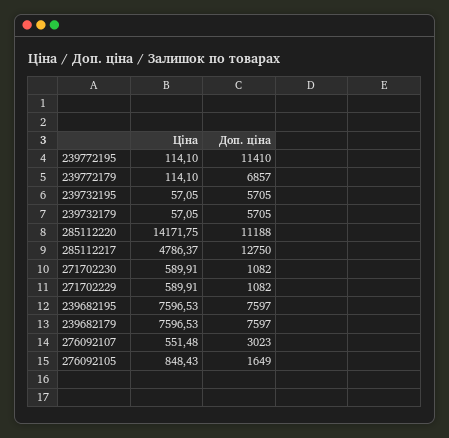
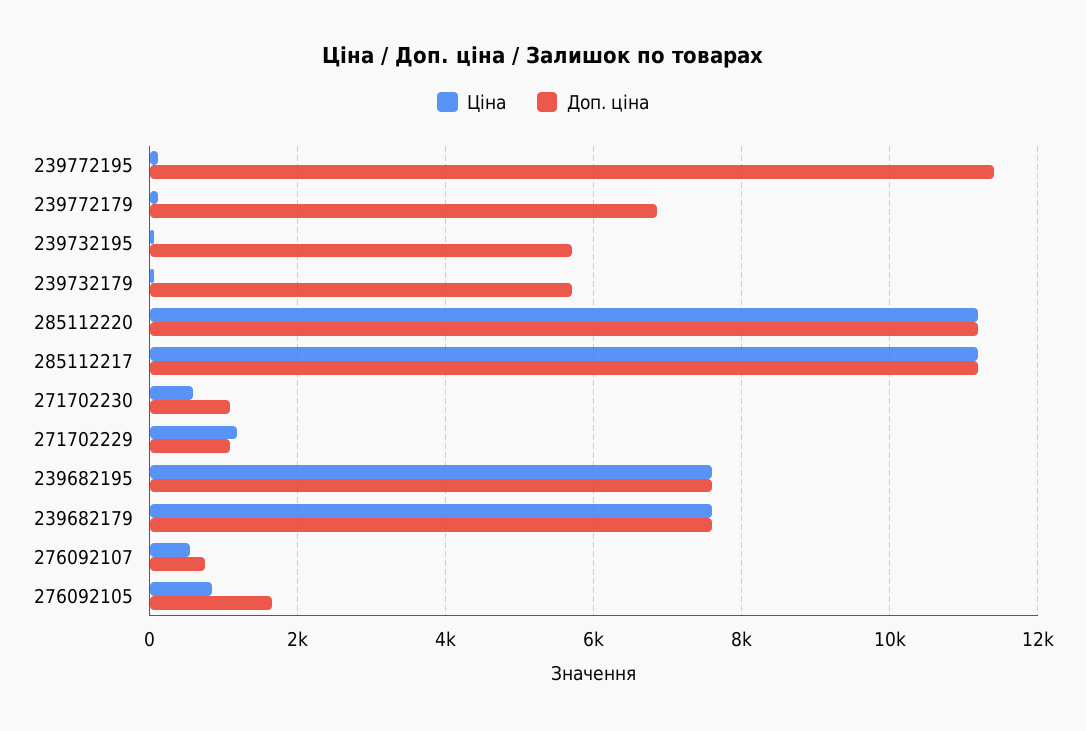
  {
    "Ціна": {
      "239772195": 114.1,
      "239772179": 114.1,
      "239732195": 57.05,
      "239732179": 57.05,
-     "285112220": 14171.75,
+     "285112220": 11200,
-     "285112217": 4786.37,
+     "285112217": 11200,
      "271702230": 589.91,
-     "271702229": 589.91,
+     "271702229": 1200,
      "239682195": 7596.53,
      "239682179": 7596.53,
      "276092107": 551.48,
      "276092105": 848.43
    },
    "Доп. ціна": {
      "239772195": 11410,
      "239772179": 6857,
      "239732195": 5705,
      "239732179": 5705,
      "285112220": 11188,
-     "285112217": 12750,
+     "285112217": 11200,
      "271702230": 1082,
      "271702229": 1082,
      "239682195": 7597,
      "239682179": 7597,
-     "276092107": 3023,
+     "276092107": 800,
      "276092105": 1649
    }
  }

